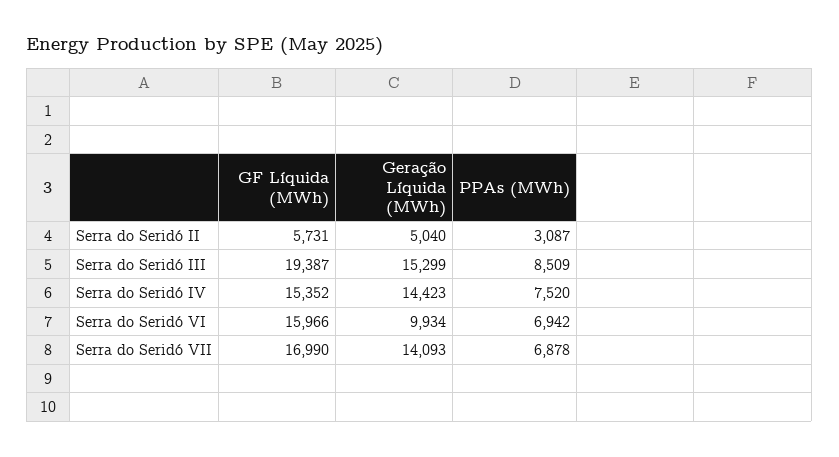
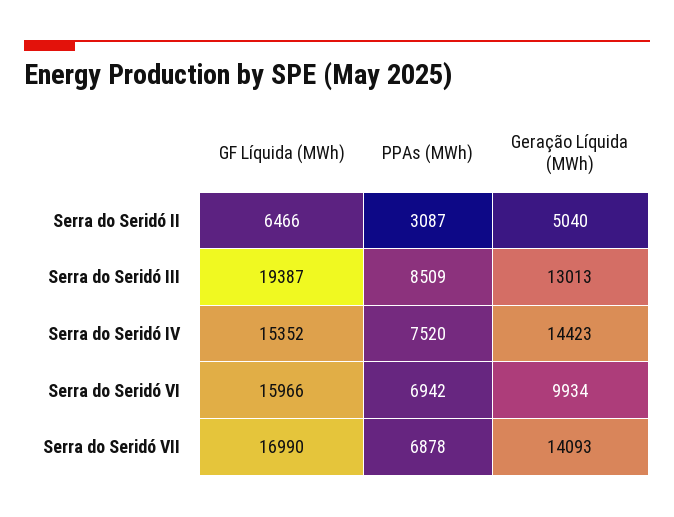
  {
    "GF Líquida (MWh)": {
-     "Serra do Seridó II": 5731,
+     "Serra do Seridó II": 6466,
      "Serra do Seridó III": 19387,
      "Serra do Seridó IV": 15352,
      "Serra do Seridó VI": 15966,
      "Serra do Seridó VII": 16990
    },
    "Geração Líquida (MWh)": {
      "Serra do Seridó II": 5040,
-     "Serra do Seridó III": 15299,
+     "Serra do Seridó III": 13013,
      "Serra do Seridó IV": 14423,
      "Serra do Seridó VI": 9934,
      "Serra do Seridó VII": 14093
    },
    "PPAs (MWh)": {
      "Serra do Seridó II": 3087,
      "Serra do Seridó III": 8509,
      "Serra do Seridó IV": 7520,
      "Serra do Seridó VI": 6942,
      "Serra do Seridó VII": 6878
    }
  }

